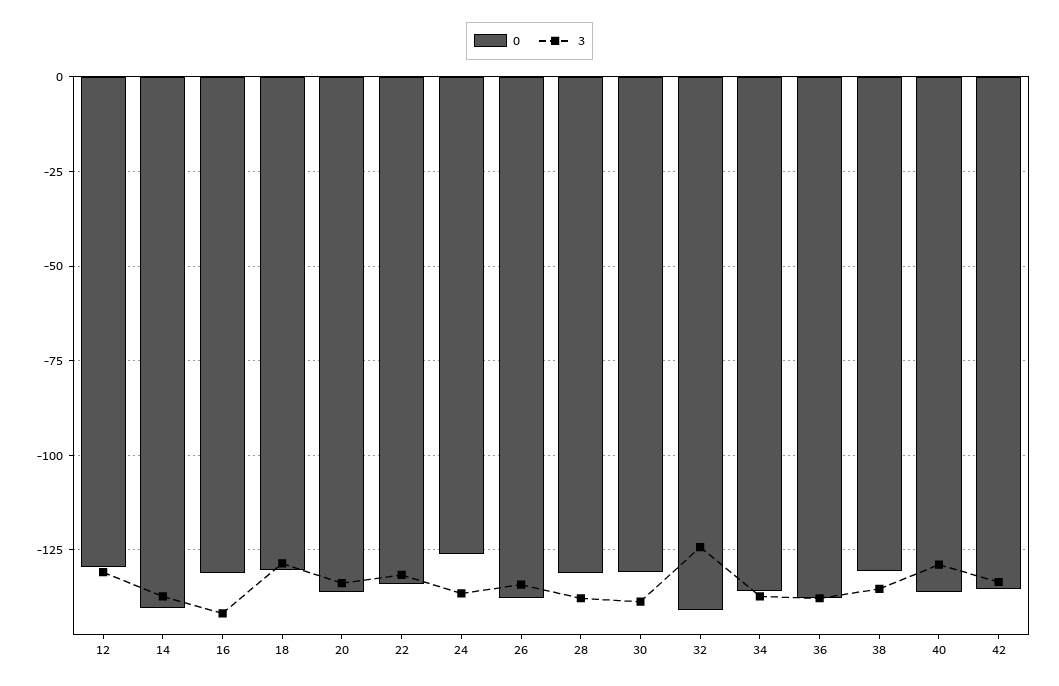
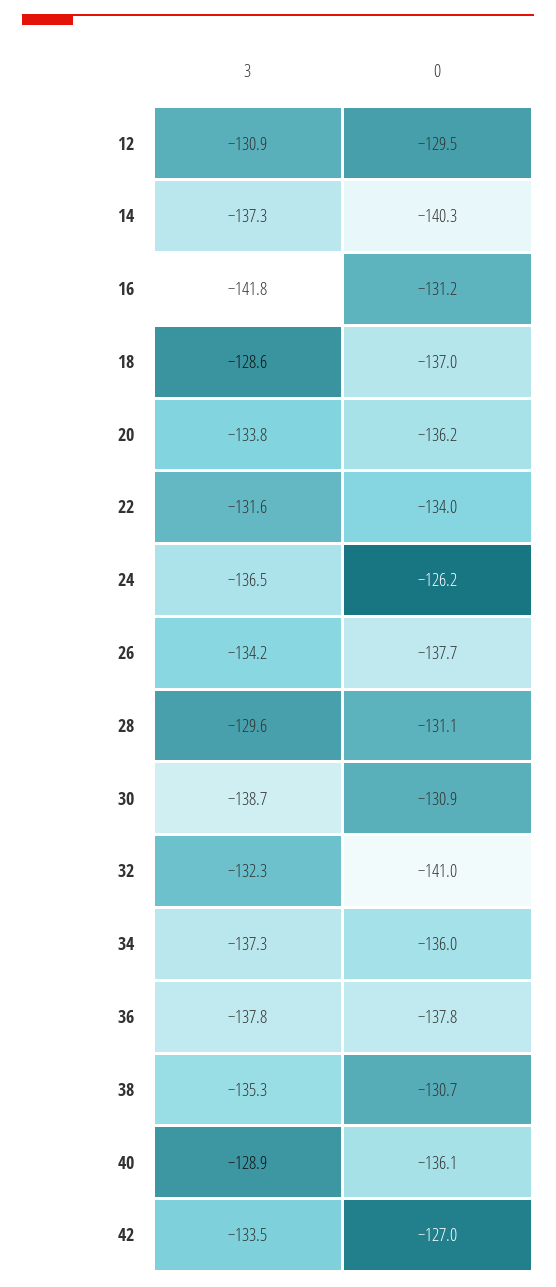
  {
    "0": {
      "12": -129.5,
      "14": -140.3,
      "16": -131.2,
-     "18": -130,
+     "18": -137,
      "20": -136.2,
      "22": -134,
      "24": -126.2,
      "26": -137.7,
      "28": -131.1,
      "30": -130.9,
      "32": -141,
      "34": -136,
      "36": -137.8,
      "38": -130.7,
      "40": -136.1,
-     "42": -135
+     "42": -127
    },
    "3": {
      "12": -130.9,
      "14": -137.3,
      "16": -141.8,
      "18": -128.6,
      "20": -133.8,
      "22": -131.6,
      "24": -136.5,
      "26": -134.2,
-     "28": -137.5,
+     "28": -129.6,
      "30": -138.7,
-     "32": -125,
+     "32": -132.3,
      "34": -137.3,
      "36": -137.8,
      "38": -135.3,
      "40": -128.9,
      "42": -133.5
    }
  }

